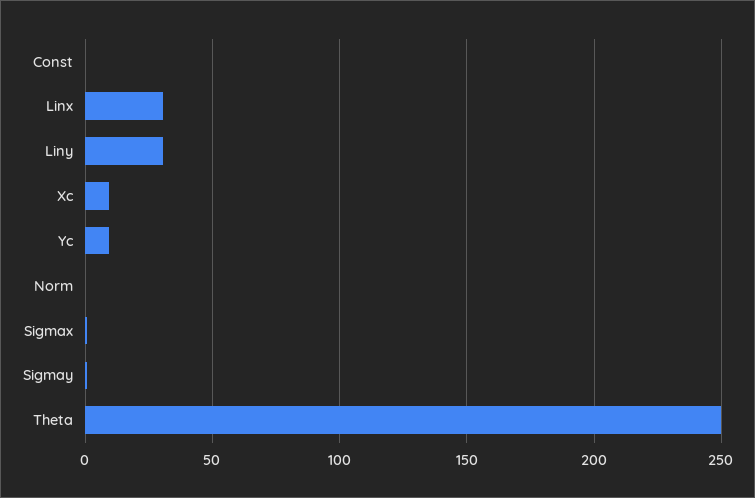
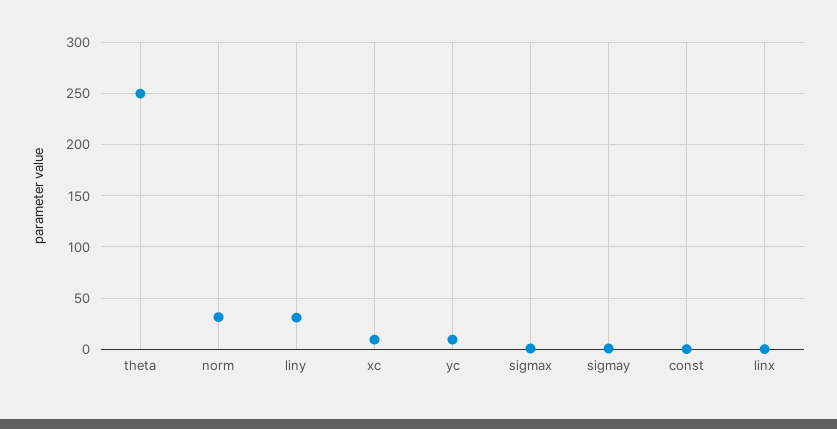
  {
    "Const": 0,
-   "Linx": 30,
+   "Linx": 0,
    "Liny": 30,
    "Xc": 10,
    "Yc": 10,
-   "Norm": 0,
+   "Norm": 30,
    "Sigmax": 0,
    "Sigmay": 0,
    "Theta": 250
  }

